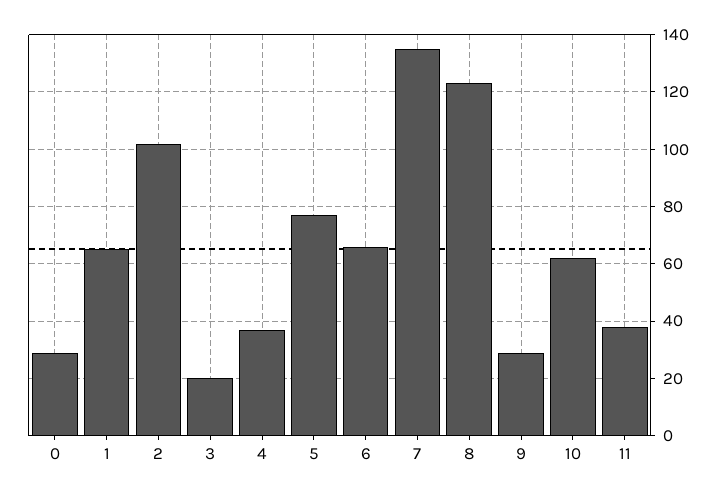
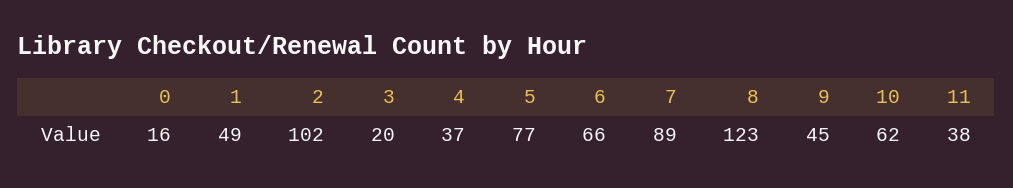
  {
-   "0": 30,
+   "0": 16,
-   "1": 65,
+   "1": 49,
    "2": 102,
    "3": 20,
    "4": 37,
    "5": 77,
    "6": 66,
-   "7": 135,
+   "7": 89,
    "8": 123,
-   "9": 30,
+   "9": 45,
    "10": 62,
    "11": 38
  }

